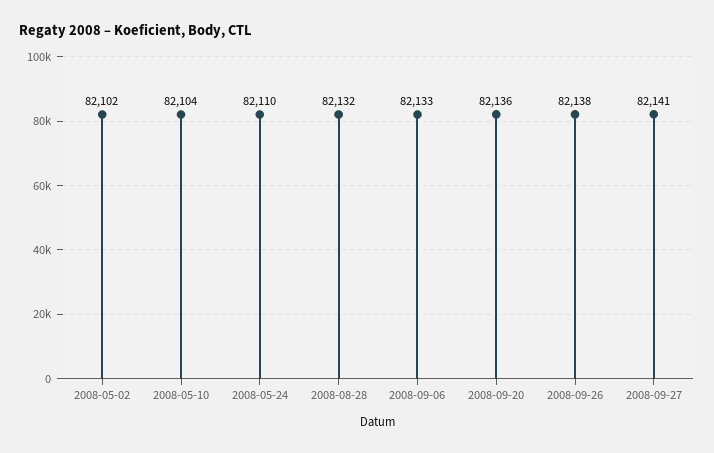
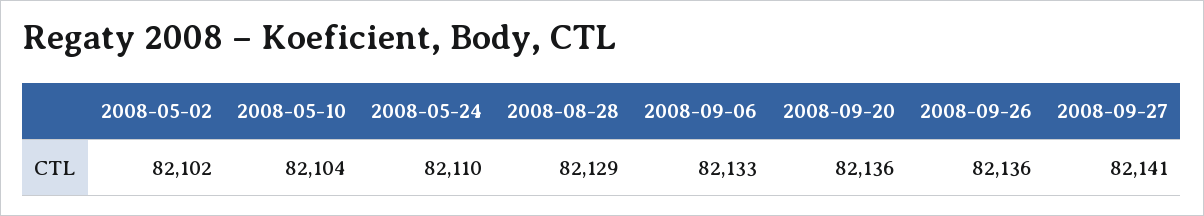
  {
    "2008-05-02": 82102,
    "2008-05-10": 82104,
    "2008-05-24": 82110,
-   "2008-08-28": 82132,
+   "2008-08-28": 82129,
    "2008-09-06": 82133,
    "2008-09-20": 82136,
-   "2008-09-26": 82138,
+   "2008-09-26": 82136,
    "2008-09-27": 82141
  }

